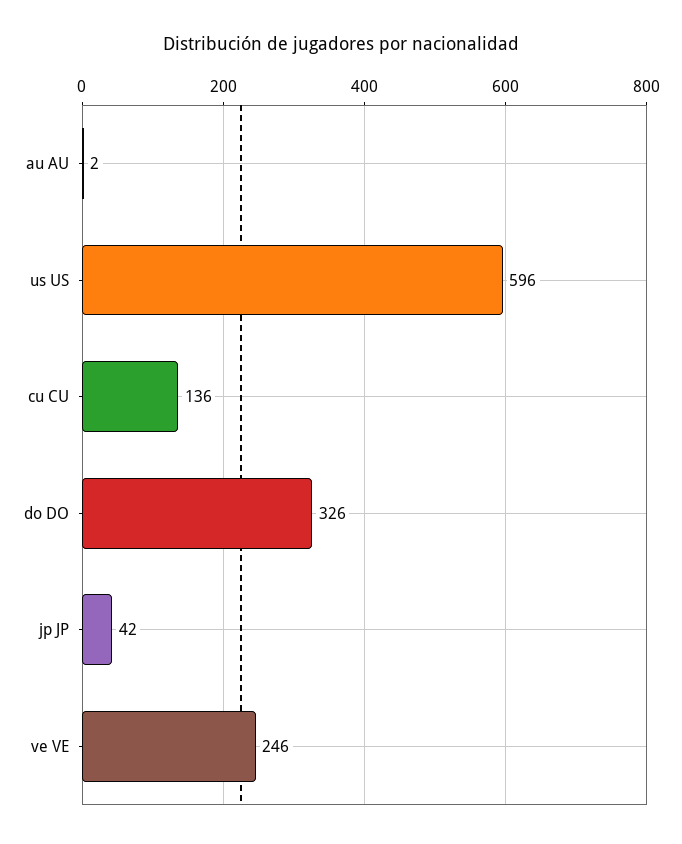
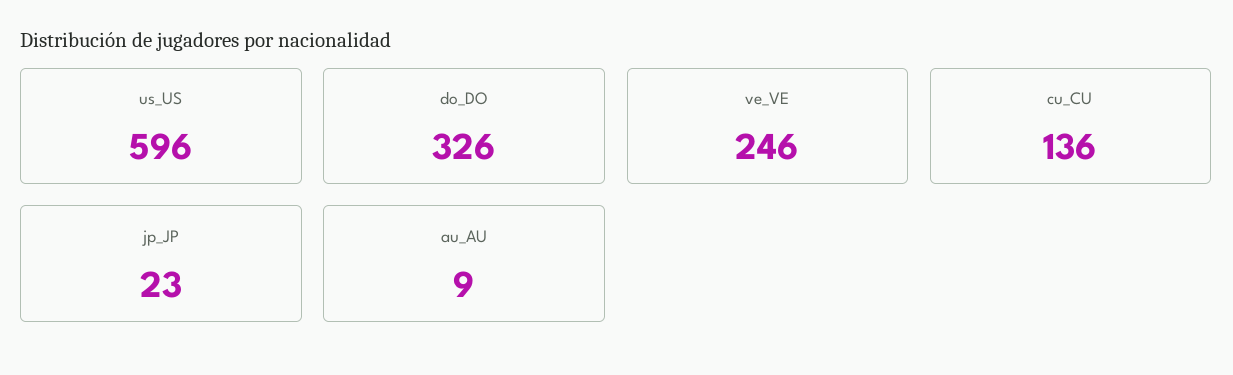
  {
-   "au AU": 2,
+   "au AU": 9,
    "us US": 596,
    "cu CU": 136,
    "do DO": 326,
-   "jp JP": 42,
+   "jp JP": 23,
    "ve VE": 246
  }

